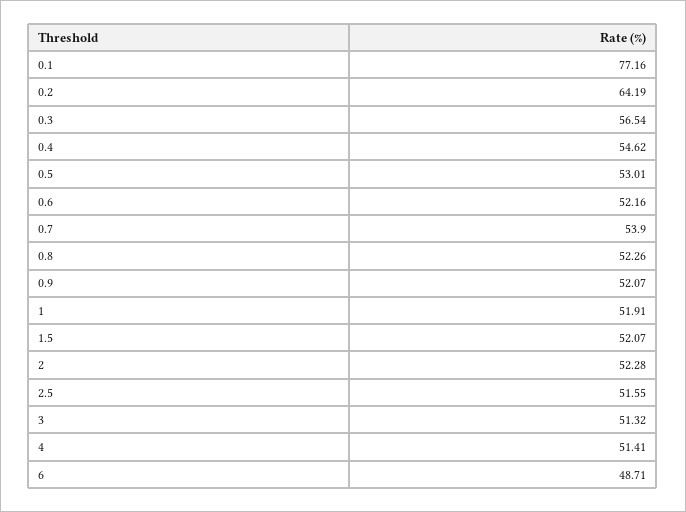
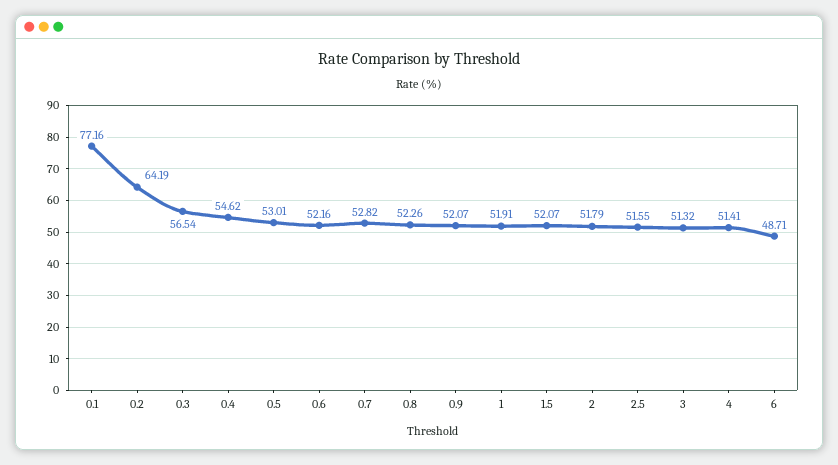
  {
    "0.1": 77.16,
    "0.2": 64.19,
    "0.3": 56.54,
    "0.4": 54.62,
    "0.5": 53.01,
    "0.6": 52.16,
-   "0.7": 53.9,
+   "0.7": 52.82,
    "0.8": 52.26,
    "0.9": 52.07,
    "1": 51.91,
    "1.5": 52.07,
-   "2": 52.28,
+   "2": 51.79,
    "2.5": 51.55,
    "3": 51.32,
    "4": 51.41,
    "6": 48.71
  }

